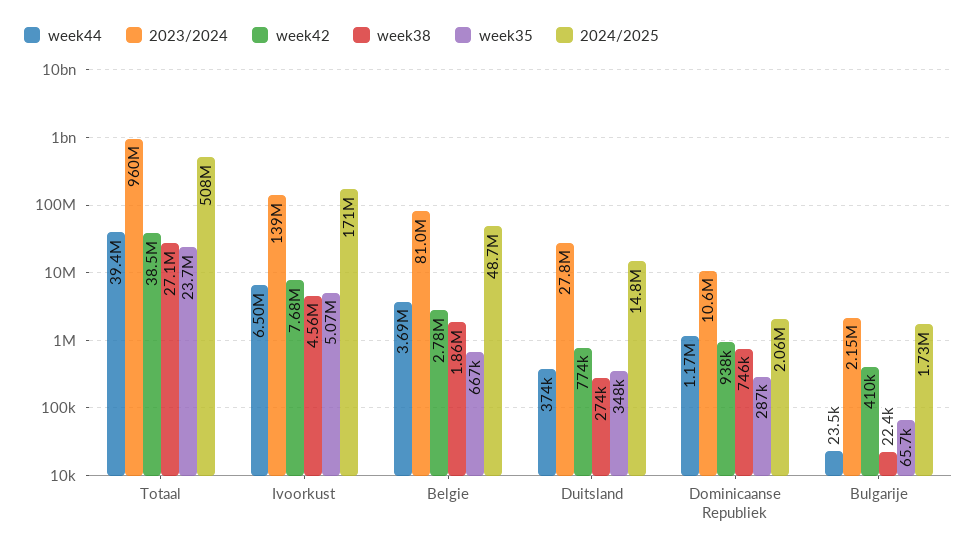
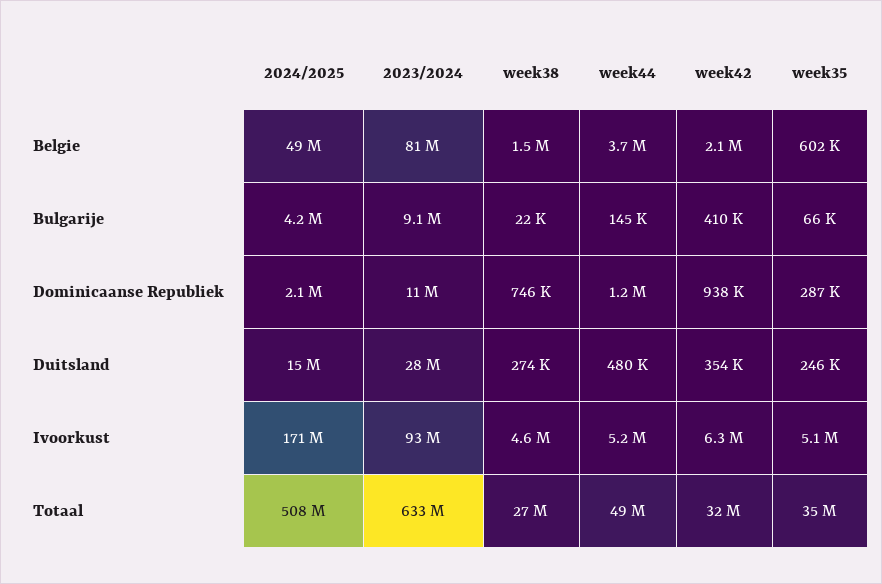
  {
    "week44": {
-     "Totaal": 39400000,
+     "Totaal": 49000000,
-     "Ivoorkust": 6500000,
+     "Ivoorkust": 5200000,
      "Belgie": 3690000,
-     "Duitsland": 374000,
+     "Duitsland": 480000,
      "Dominicaanse Republiek": 1170000,
-     "Bulgarije": 23500
+     "Bulgarije": 145000
    },
    "2023/2024": {
-     "Totaal": 960000000,
+     "Totaal": 633000000,
-     "Ivoorkust": 139000000,
+     "Ivoorkust": 93000000,
      "Belgie": 81000000,
      "Duitsland": 27800000,
      "Dominicaanse Republiek": 10600000,
-     "Bulgarije": 2150000
+     "Bulgarije": 9100000
    },
    "week42": {
-     "Totaal": 38500000,
+     "Totaal": 32000000,
-     "Ivoorkust": 7680000,
+     "Ivoorkust": 6300000,
-     "Belgie": 2780000,
+     "Belgie": 2100000,
-     "Duitsland": 774000,
+     "Duitsland": 354000,
      "Dominicaanse Republiek": 938000,
      "Bulgarije": 410000
    },
    "week38": {
      "Totaal": 27100000,
      "Ivoorkust": 4560000,
-     "Belgie": 1860000,
+     "Belgie": 1500000,
      "Duitsland": 274000,
      "Dominicaanse Republiek": 746000,
      "Bulgarije": 22400
    },
    "week35": {
-     "Totaal": 23700000,
+     "Totaal": 35000000,
      "Ivoorkust": 5070000,
-     "Belgie": 667000,
+     "Belgie": 602000,
-     "Duitsland": 348000,
+     "Duitsland": 246000,
      "Dominicaanse Republiek": 287000,
      "Bulgarije": 65700
    },
    "2024/2025": {
      "Totaal": 508000000,
      "Ivoorkust": 171000000,
      "Belgie": 48700000,
      "Duitsland": 14800000,
      "Dominicaanse Republiek": 2060000,
-     "Bulgarije": 1730000
+     "Bulgarije": 4200000
    }
  }

